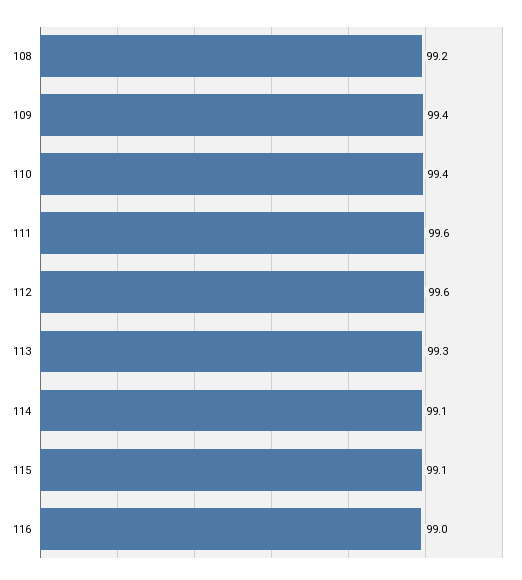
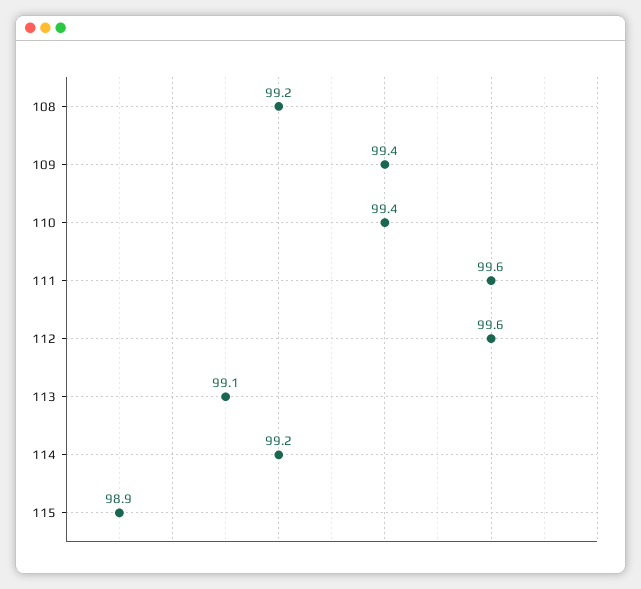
  {
    "108": 99.2,
    "109": 99.4,
    "110": 99.4,
    "111": 99.6,
    "112": 99.6,
-   "113": 99.3,
+   "113": 99.1,
-   "114": 99.1,
+   "114": 99.2,
-   "115": 99.1,
+   "115": 98.9
-   "116": 99
  }

